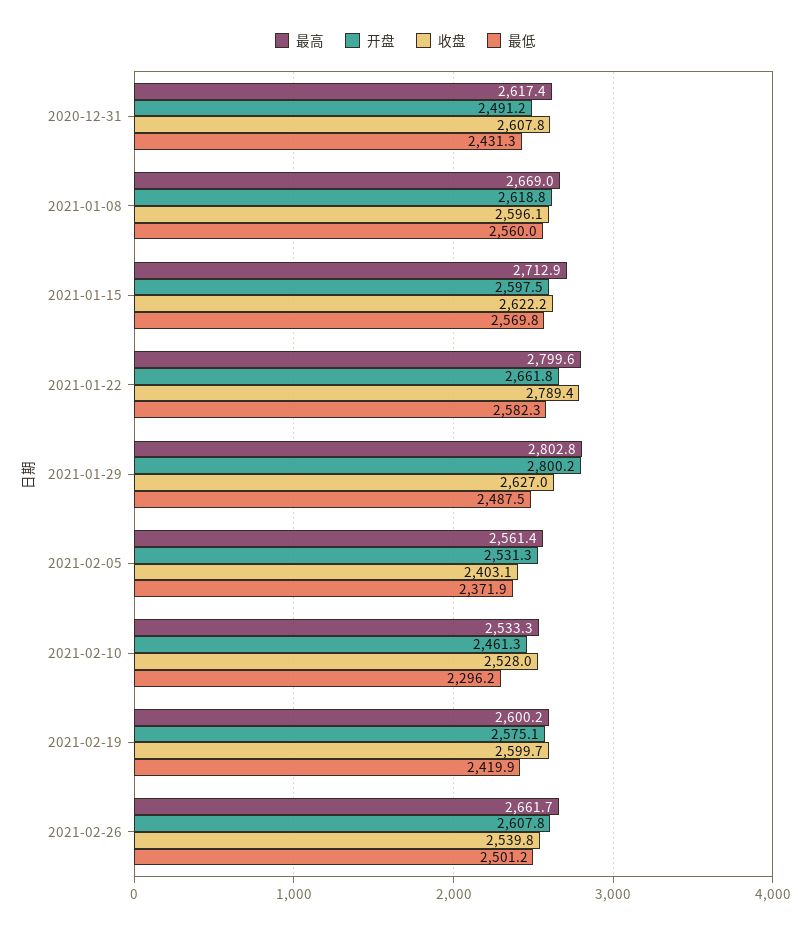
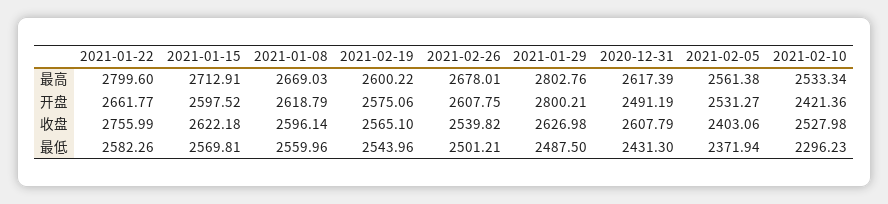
  {
    "最高": {
      "2020-12-31": 2617.39,
      "2021-01-08": 2669.03,
      "2021-01-15": 2712.91,
      "2021-01-22": 2799.6,
      "2021-01-29": 2802.76,
      "2021-02-05": 2561.38,
      "2021-02-10": 2533.34,
      "2021-02-19": 2600.22,
-     "2021-02-26": 2661.7
+     "2021-02-26": 2678.01
    },
    "开盘": {
      "2020-12-31": 2491.19,
      "2021-01-08": 2618.79,
      "2021-01-15": 2597.52,
      "2021-01-22": 2661.77,
      "2021-01-29": 2800.21,
      "2021-02-05": 2531.27,
-     "2021-02-10": 2461.3,
+     "2021-02-10": 2421.36,
      "2021-02-19": 2575.06,
      "2021-02-26": 2607.75
    },
    "收盘": {
      "2020-12-31": 2607.79,
      "2021-01-08": 2596.14,
      "2021-01-15": 2622.18,
-     "2021-01-22": 2789.4,
+     "2021-01-22": 2755.99,
      "2021-01-29": 2626.98,
      "2021-02-05": 2403.06,
      "2021-02-10": 2527.98,
-     "2021-02-19": 2599.7,
+     "2021-02-19": 2565.1,
      "2021-02-26": 2539.82
    },
    "最低": {
      "2020-12-31": 2431.3,
      "2021-01-08": 2559.96,
      "2021-01-15": 2569.81,
      "2021-01-22": 2582.26,
      "2021-01-29": 2487.5,
      "2021-02-05": 2371.94,
      "2021-02-10": 2296.23,
-     "2021-02-19": 2419.9,
+     "2021-02-19": 2543.96,
      "2021-02-26": 2501.21
    }
  }

